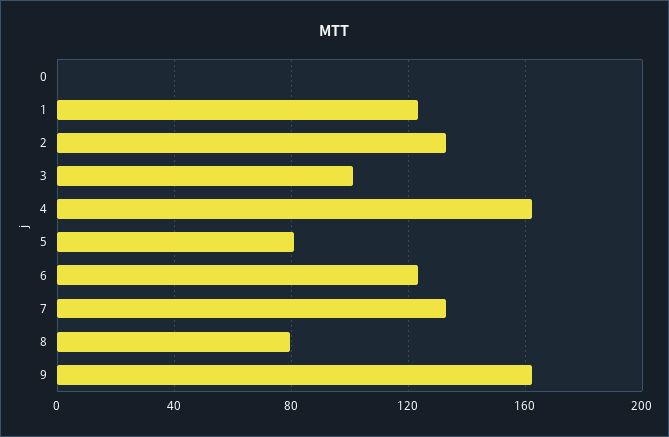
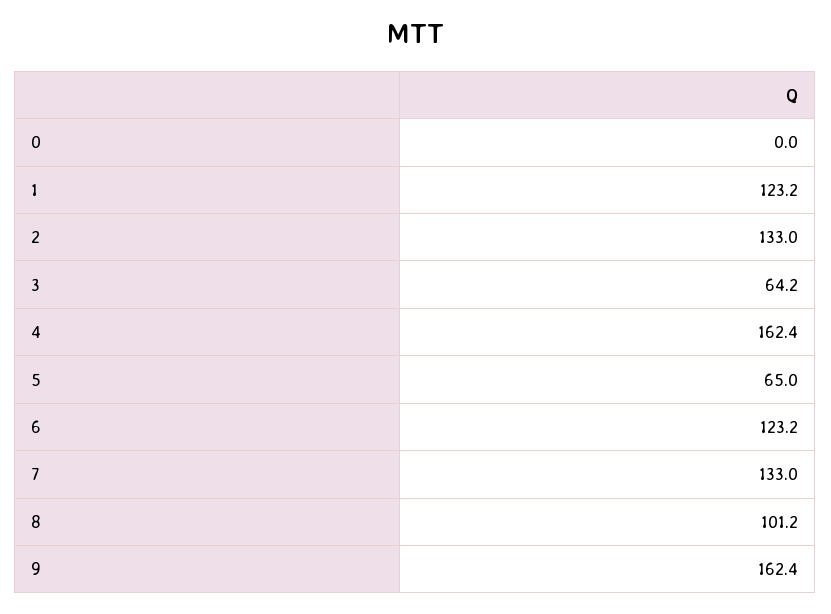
  {
    "0": 0,
    "1": 123.2,
    "2": 133,
-   "3": 100,
+   "3": 64.2,
    "4": 162.4,
-   "5": 80,
+   "5": 65,
    "6": 123.2,
    "7": 133,
-   "8": 80,
+   "8": 101.2,
    "9": 162.4
  }

